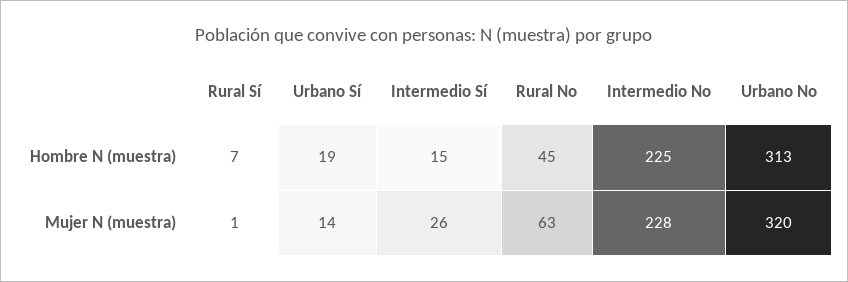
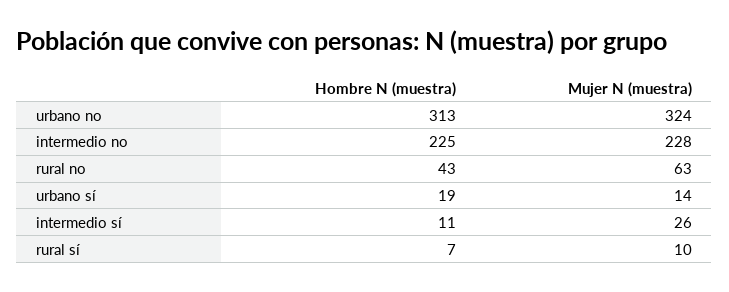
  {
    "Rural Sí": {
      "Hombre N (muestra)": 7,
-     "Mujer N (muestra)": 1
+     "Mujer N (muestra)": 10
    },
    "Urbano Sí": {
      "Hombre N (muestra)": 19,
      "Mujer N (muestra)": 14
    },
    "Intermedio Sí": {
-     "Hombre N (muestra)": 15,
+     "Hombre N (muestra)": 11,
      "Mujer N (muestra)": 26
    },
    "Rural No": {
-     "Hombre N (muestra)": 45,
+     "Hombre N (muestra)": 43,
      "Mujer N (muestra)": 63
    },
    "Intermedio No": {
      "Hombre N (muestra)": 225,
      "Mujer N (muestra)": 228
    },
    "Urbano No": {
      "Hombre N (muestra)": 313,
-     "Mujer N (muestra)": 320
+     "Mujer N (muestra)": 324
    }
  }

